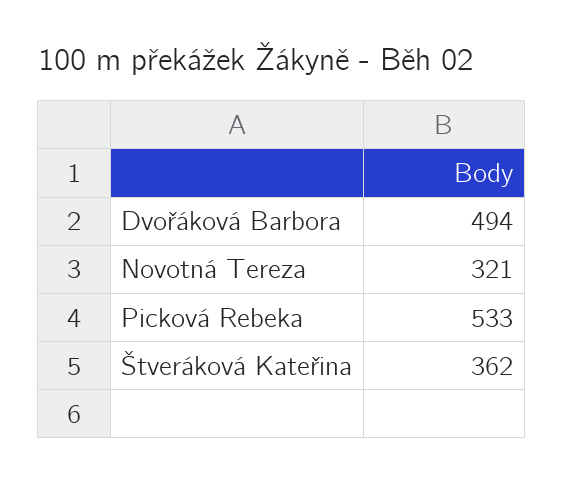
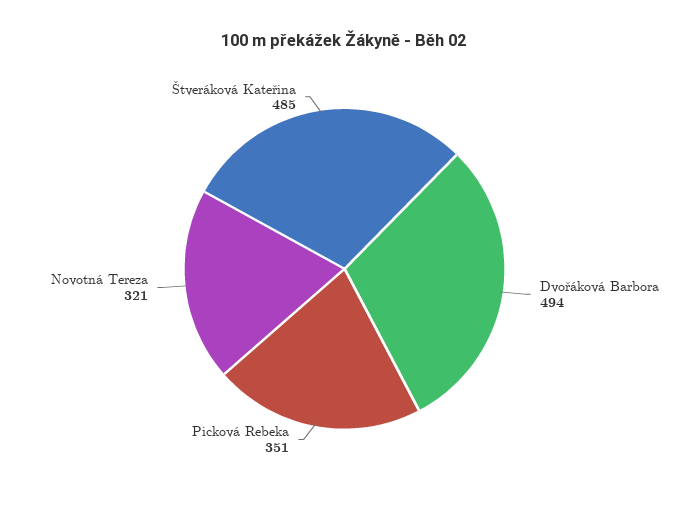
  {
    "Dvořáková Barbora": 494,
    "Novotná Tereza": 321,
-   "Picková Rebeka": 533,
+   "Picková Rebeka": 351,
-   "Štveráková Kateřina": 362
+   "Štveráková Kateřina": 485
  }

